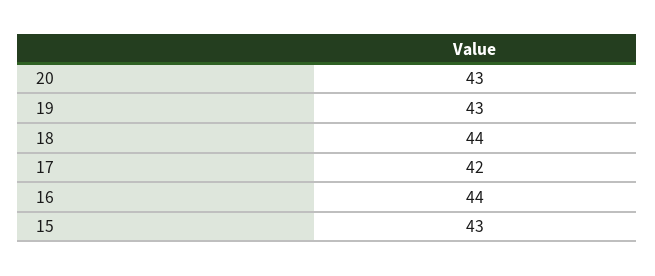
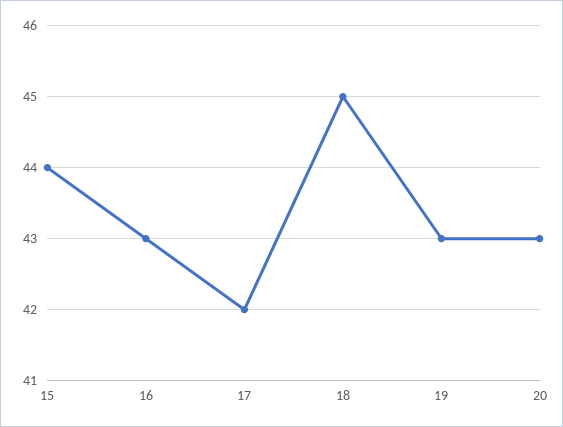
  {
    "20": 43,
    "19": 43,
-   "18": 44,
+   "18": 45,
    "17": 42,
-   "16": 44,
+   "16": 43,
-   "15": 43
+   "15": 44
  }

